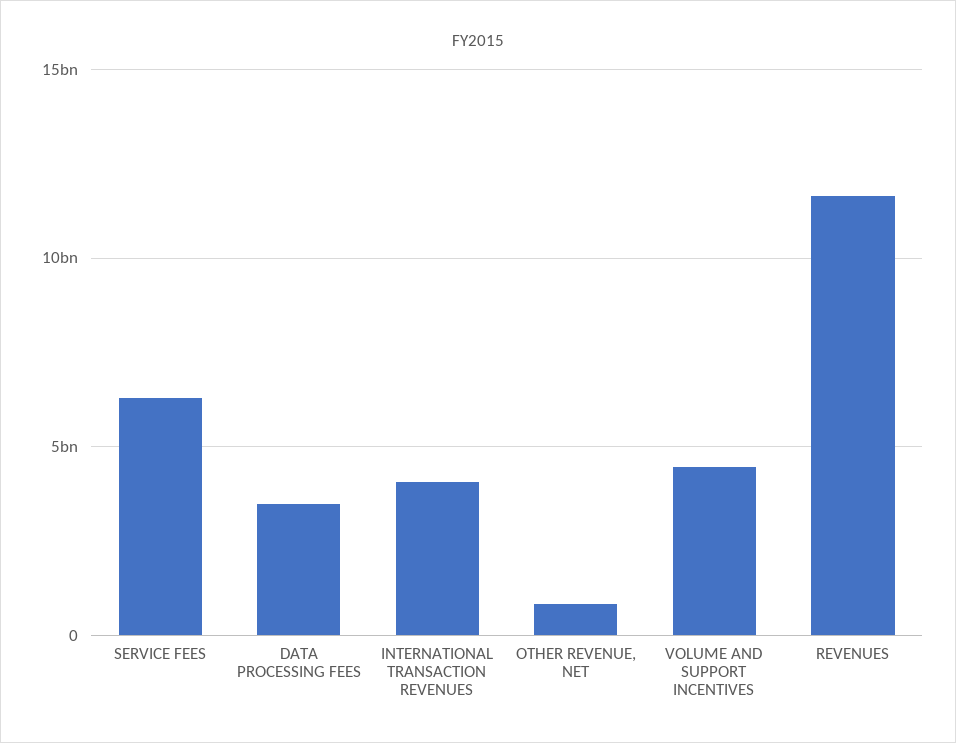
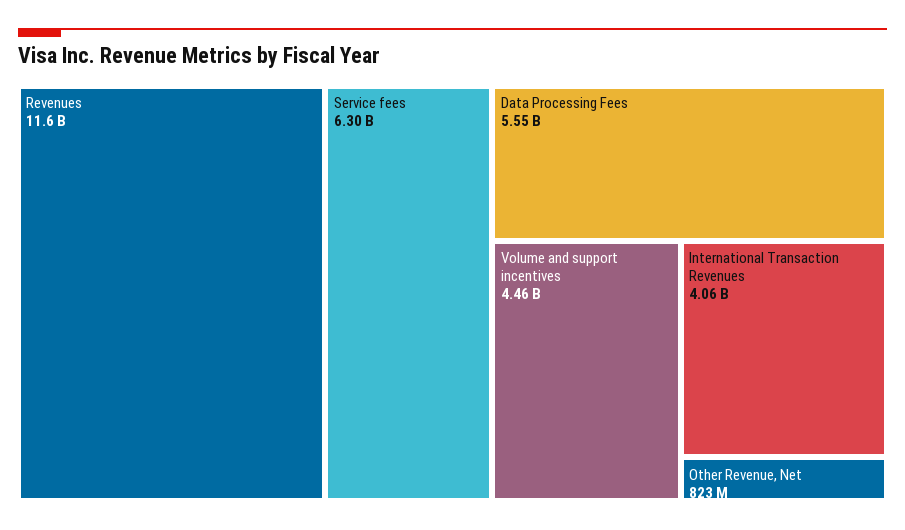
  {
    "SERVICE FEES": 6300000000,
-   "DATA PROCESSING FEES": 3500000000,
+   "DATA PROCESSING FEES": 5550000000,
    "INTERNATIONAL TRANSACTION REVENUES": 4060000000,
    "OTHER REVENUE, NET": 823000000,
    "VOLUME AND SUPPORT INCENTIVES": 4460000000,
    "REVENUES": 11600000000
  }

